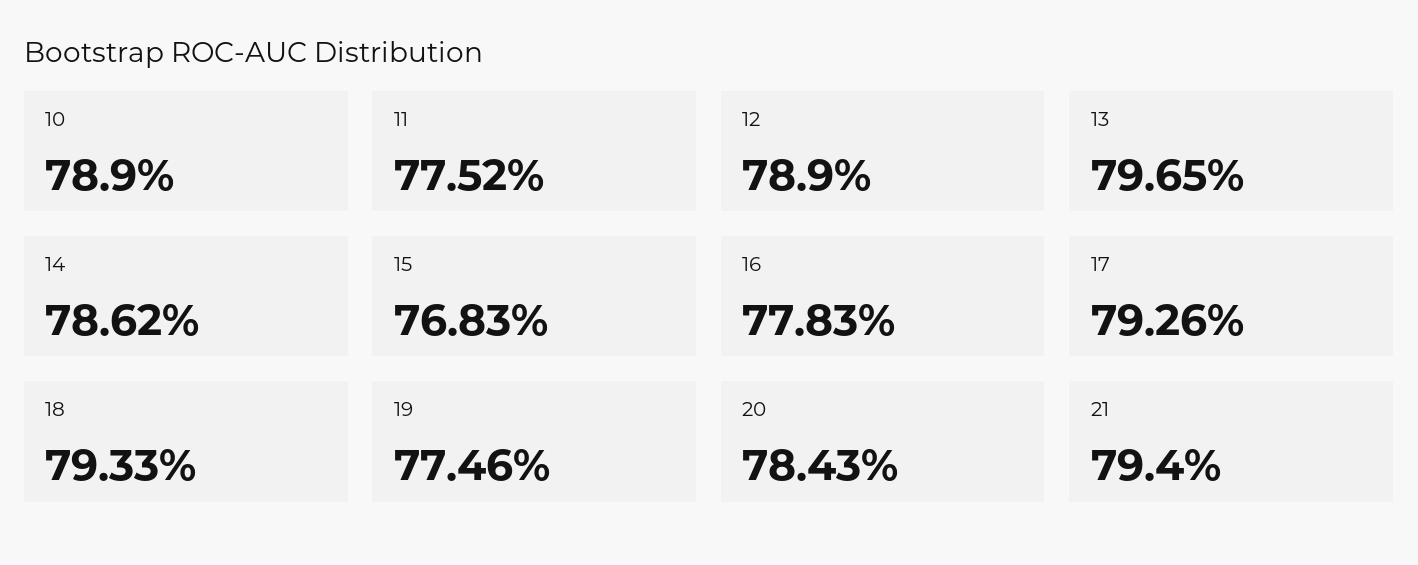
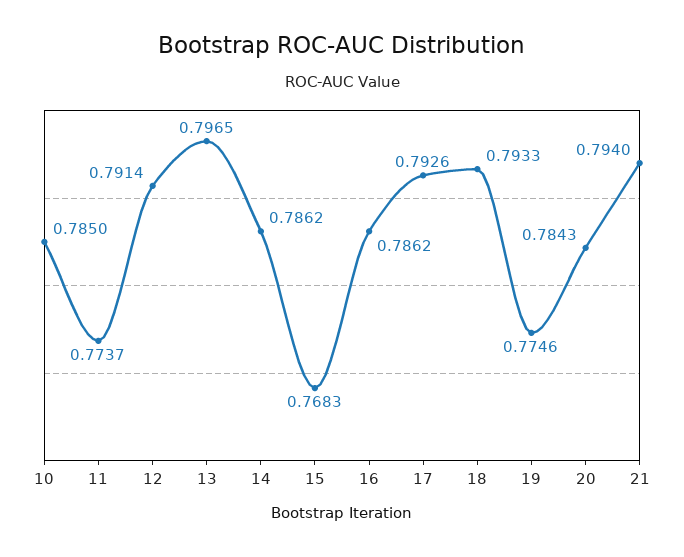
  {
-   "10": 0.789,
+   "10": 0.785,
-   "11": 0.7752,
+   "11": 0.7737,
-   "12": 0.789,
+   "12": 0.7914,
    "13": 0.7965,
    "14": 0.7862,
    "15": 0.7683,
-   "16": 0.7783,
+   "16": 0.7862,
    "17": 0.7926,
    "18": 0.7933,
    "19": 0.7746,
    "20": 0.7843,
    "21": 0.794
  }

